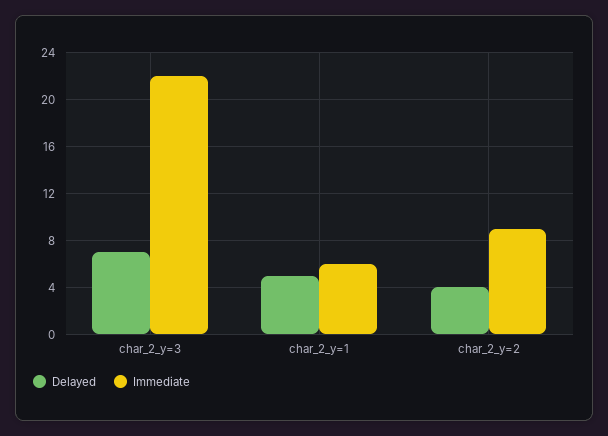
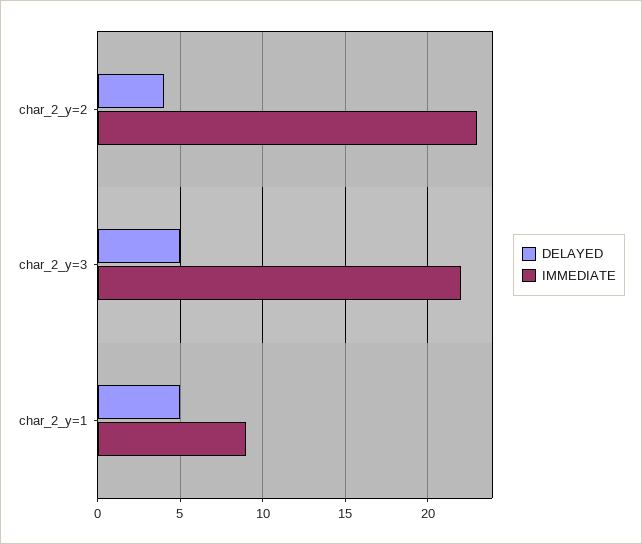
  {
    "Delayed": {
-     "char_2_y=3": 7,
+     "char_2_y=3": 5,
      "char_2_y=1": 5,
      "char_2_y=2": 4
    },
    "Immediate": {
      "char_2_y=3": 22,
-     "char_2_y=1": 6,
+     "char_2_y=1": 9,
-     "char_2_y=2": 9
+     "char_2_y=2": 23
    }
  }

